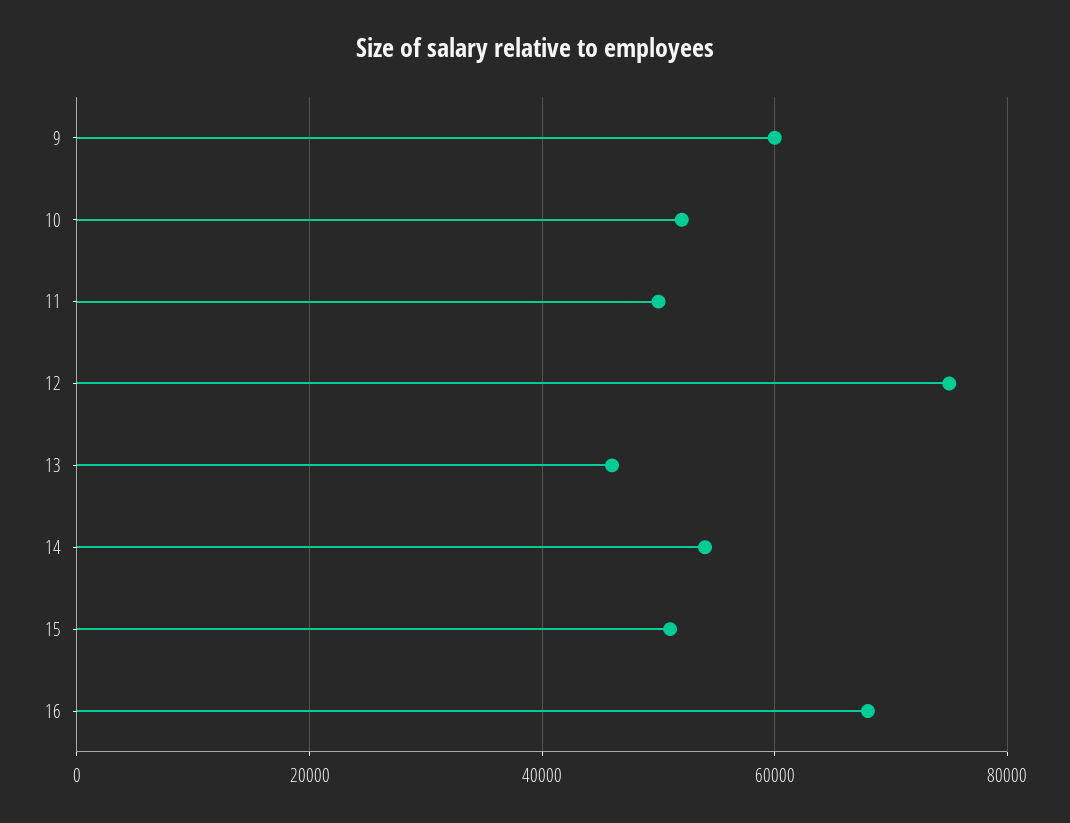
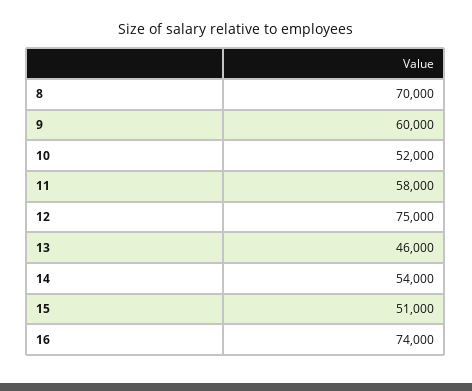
  {
    "9": 60000,
    "10": 52000,
-   "11": 50000,
+   "11": 58000,
    "12": 75000,
    "13": 46000,
    "14": 54000,
    "15": 51000,
-   "16": 68000
+   "16": 74000,
+   "8": 70000
  }

